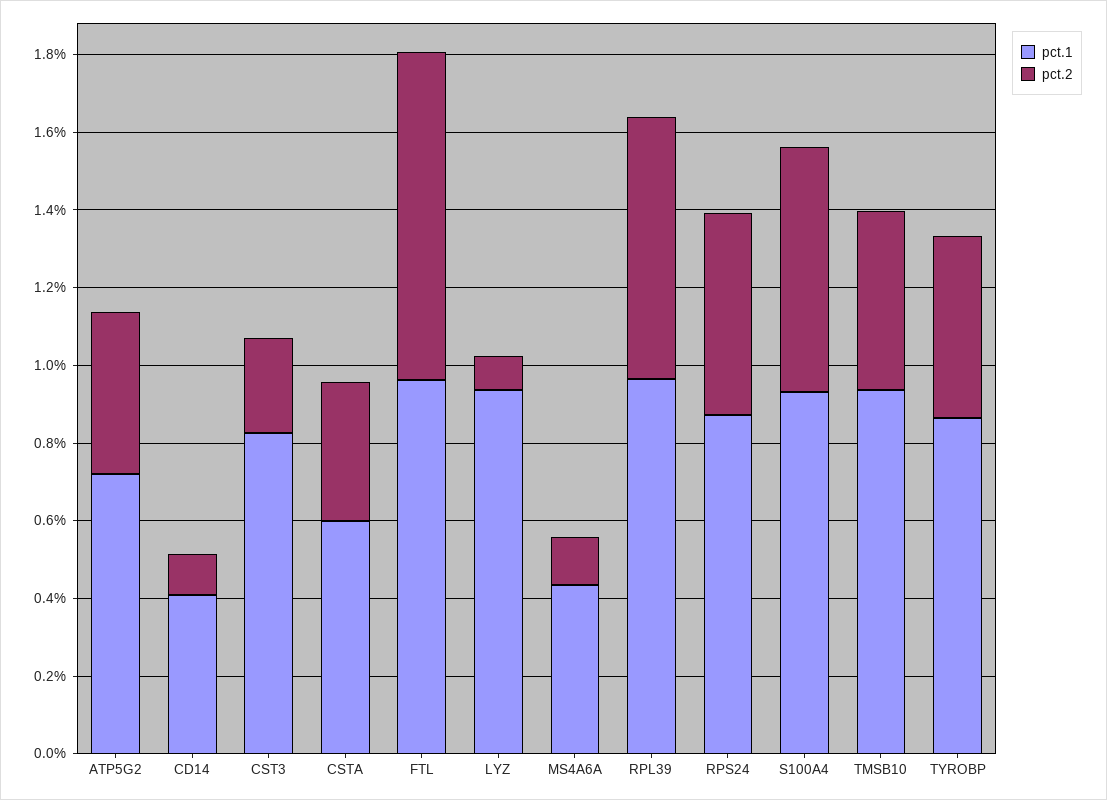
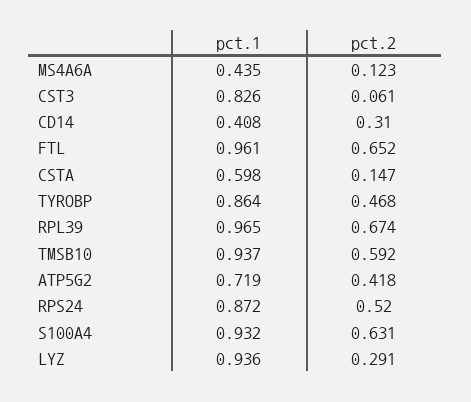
  {
    "pct.1": {
      "ATP5G2": 0.719,
      "CD14": 0.408,
      "CST3": 0.826,
      "CSTA": 0.598,
      "FTL": 0.961,
      "LYZ": 0.936,
      "MS4A6A": 0.435,
      "RPL39": 0.965,
      "RPS24": 0.872,
      "S100A4": 0.932,
      "TMSB10": 0.937,
      "TYROBP": 0.864
    },
    "pct.2": {
      "ATP5G2": 0.418,
-     "CD14": 0.1,
+     "CD14": 0.31,
-     "CST3": 0.25,
+     "CST3": 0.061,
-     "CSTA": 0.35,
+     "CSTA": 0.147,
-     "FTL": 0.85,
+     "FTL": 0.652,
-     "LYZ": 0.1,
+     "LYZ": 0.291,
      "MS4A6A": 0.123,
      "RPL39": 0.674,
      "RPS24": 0.52,
      "S100A4": 0.631,
-     "TMSB10": 0.45,
+     "TMSB10": 0.592,
      "TYROBP": 0.468
    }
  }

